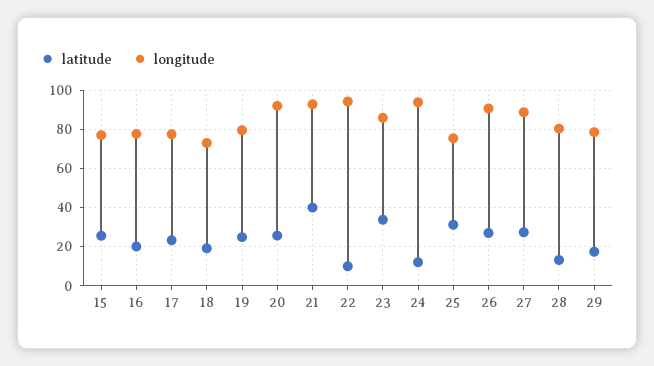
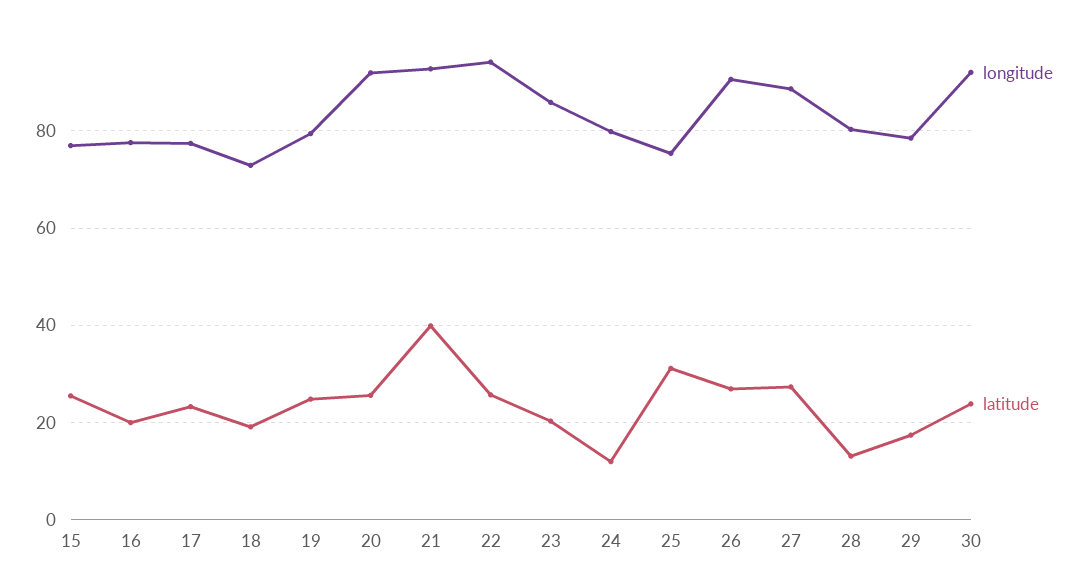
  {
    "latitude": {
      "15": 26,
      "16": 20,
      "17": 24,
      "18": 20,
      "19": 24,
      "20": 26,
      "21": 40,
-     "22": 10,
+     "22": 26,
-     "23": 35,
+     "23": 20,
      "24": 12,
      "25": 32,
      "26": 26,
      "27": 28,
      "28": 14,
-     "29": 18
+     "29": 18,
+     "30": 24
    },
    "longitude": {
      "15": 76,
      "16": 78,
      "17": 78,
      "18": 72,
      "19": 80,
      "20": 92,
      "21": 92,
      "22": 94,
      "23": 86,
-     "24": 95,
+     "24": 80,
      "25": 76,
      "26": 90,
      "27": 88,
      "28": 80,
-     "29": 78
+     "29": 78,
+     "30": 92
    }
  }

